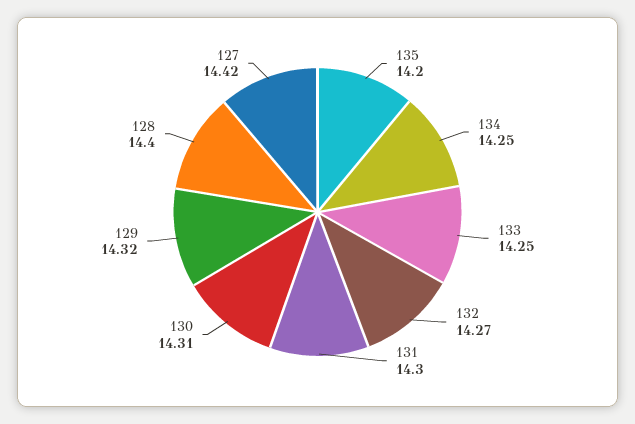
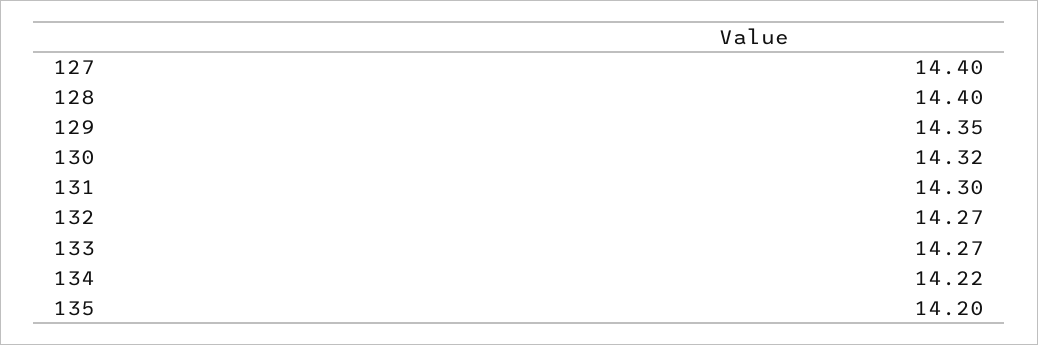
  {
    "135": 14.2,
-   "134": 14.25,
+   "134": 14.22,
-   "133": 14.25,
+   "133": 14.27,
    "132": 14.27,
    "131": 14.3,
-   "130": 14.31,
+   "130": 14.32,
-   "129": 14.32,
+   "129": 14.35,
    "128": 14.4,
-   "127": 14.42
+   "127": 14.4
  }

